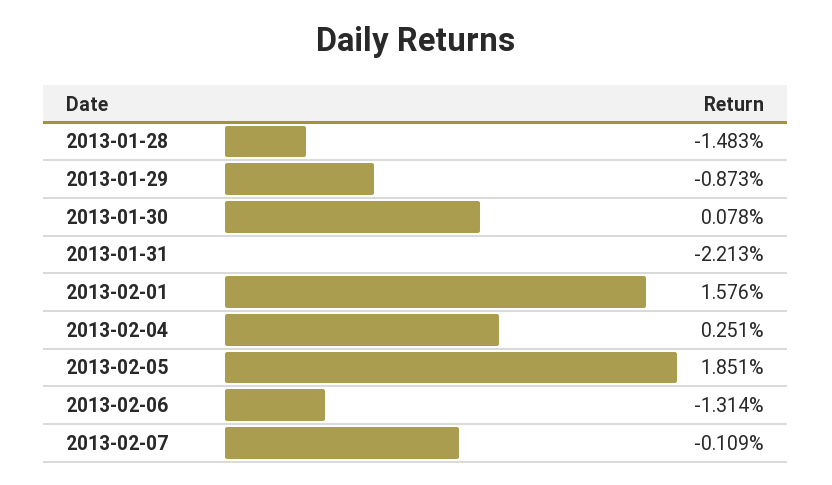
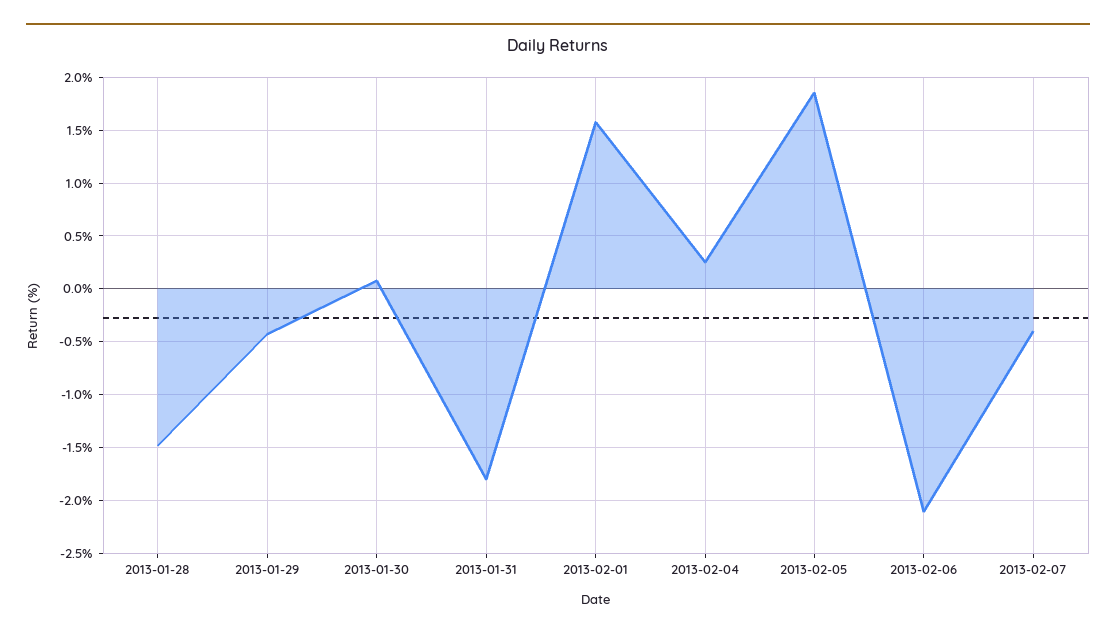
  {
    "2013-01-28": -1.483,
-   "2013-01-29": -0.873,
+   "2013-01-29": -0.4,
    "2013-01-30": 0.078,
-   "2013-01-31": -2.213,
+   "2013-01-31": -1.8,
    "2013-02-01": 1.576,
    "2013-02-04": 0.251,
    "2013-02-05": 1.851,
-   "2013-02-06": -1.314,
+   "2013-02-06": -2.1,
-   "2013-02-07": -0.109
+   "2013-02-07": -0.4
  }

